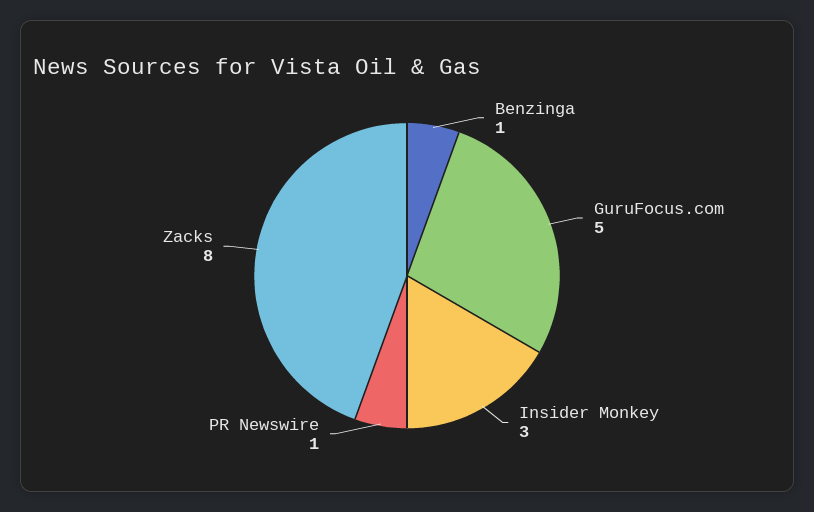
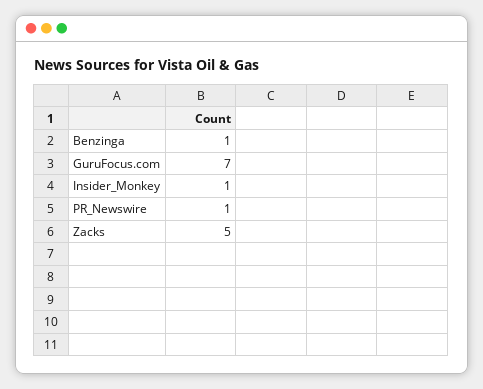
  {
    "Benzinga": 1,
-   "GuruFocus.com": 5,
+   "GuruFocus.com": 7,
-   "Insider Monkey": 3,
+   "Insider Monkey": 1,
    "PR Newswire": 1,
-   "Zacks": 8
+   "Zacks": 5
  }

